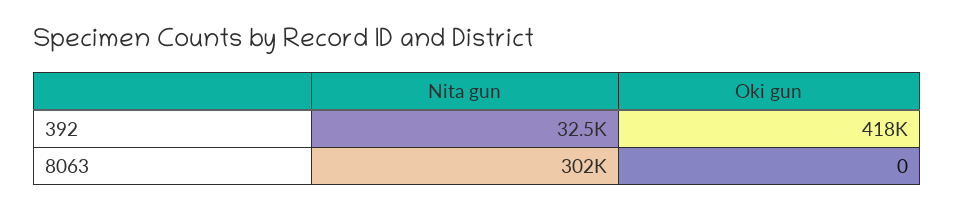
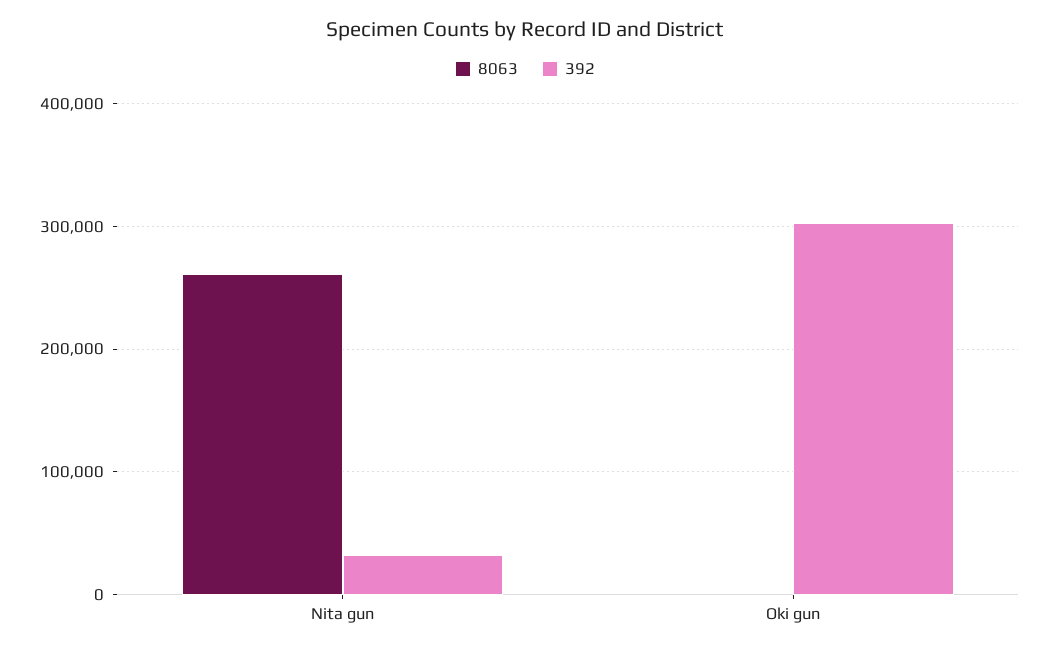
  {
    "392": {
      "Nita gun": 32500,
-     "Oki gun": 418000
+     "Oki gun": 300000
    },
    "8063": {
-     "Nita gun": 302000,
+     "Nita gun": 260000,
      "Oki gun": 0
    }
  }

